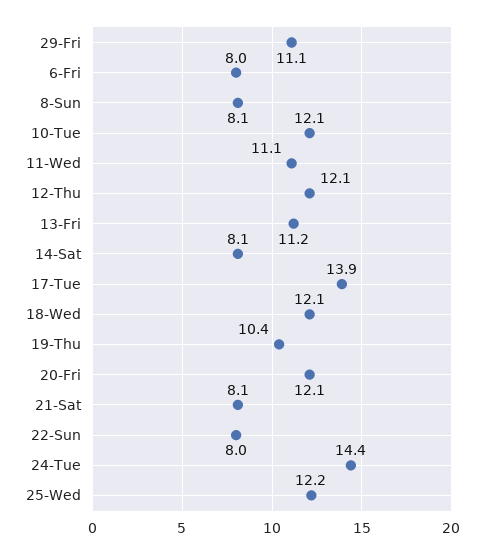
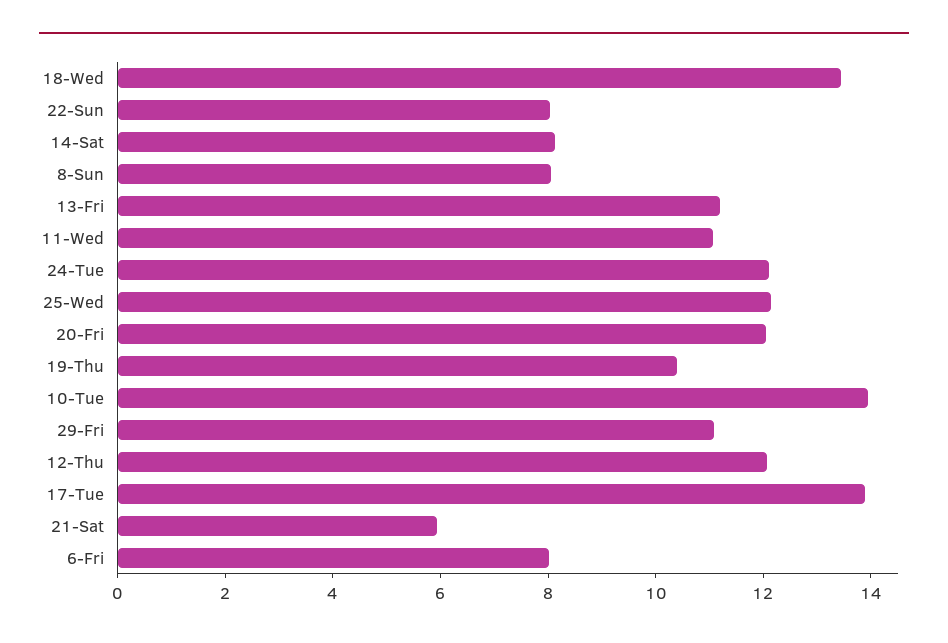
  {
    "29-Fri": 11.1,
    "6-Fri": 8,
    "8-Sun": 8.1,
-   "10-Tue": 12.1,
+   "10-Tue": 14,
    "11-Wed": 11.1,
    "12-Thu": 12.1,
    "13-Fri": 11.2,
    "14-Sat": 8.1,
    "17-Tue": 13.9,
-   "18-Wed": 12.1,
+   "18-Wed": 13.5,
    "19-Thu": 10.4,
    "20-Fri": 12.1,
-   "21-Sat": 8.1,
+   "21-Sat": 6,
    "22-Sun": 8,
-   "24-Tue": 14.4,
+   "24-Tue": 12,
    "25-Wed": 12.2
  }

